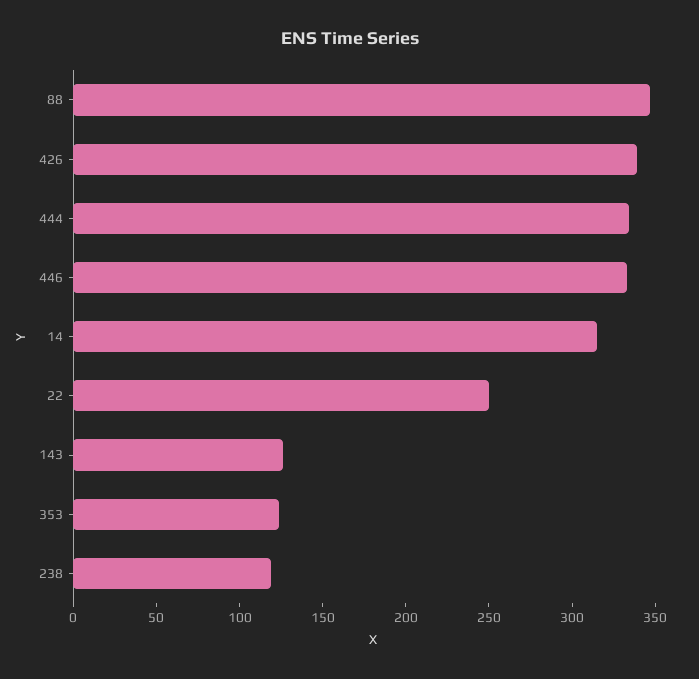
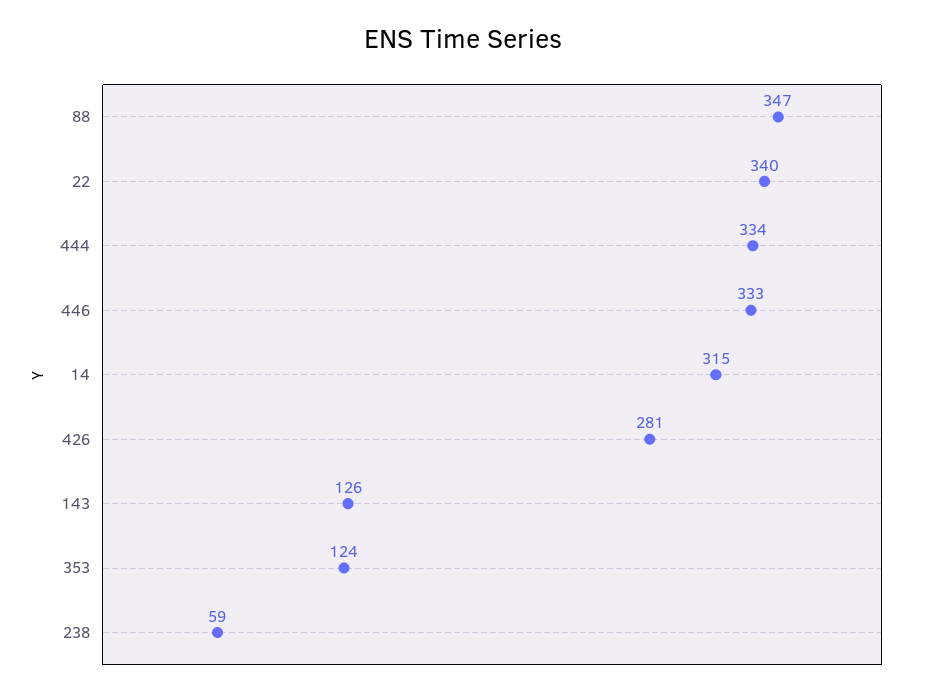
  {
    "88": 347,
-   "426": 340,
+   "426": 281,
    "444": 334,
    "446": 333,
    "14": 315,
-   "22": 250,
+   "22": 340,
    "143": 126,
    "353": 124,
-   "238": 120
+   "238": 59
  }

